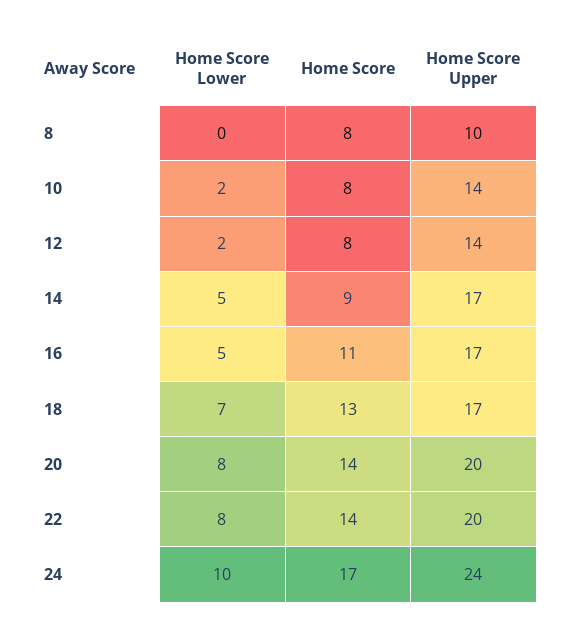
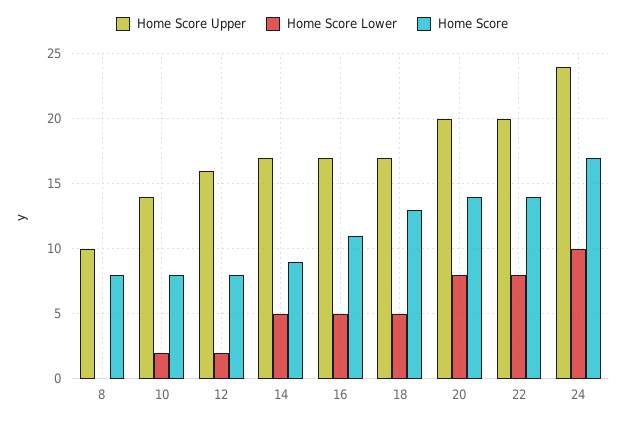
  {
    "Home Score Lower": {
      "8": 0,
      "10": 2,
      "12": 2,
      "14": 5,
      "16": 5,
-     "18": 7,
+     "18": 5,
      "20": 8,
      "22": 8,
      "24": 10
    },
    "Home Score": {
      "8": 8,
      "10": 8,
      "12": 8,
      "14": 9,
      "16": 11,
      "18": 13,
      "20": 14,
      "22": 14,
      "24": 17
    },
    "Home Score Upper": {
      "8": 10,
      "10": 14,
-     "12": 14,
+     "12": 16,
      "14": 17,
      "16": 17,
      "18": 17,
      "20": 20,
      "22": 20,
      "24": 24
    }
  }

